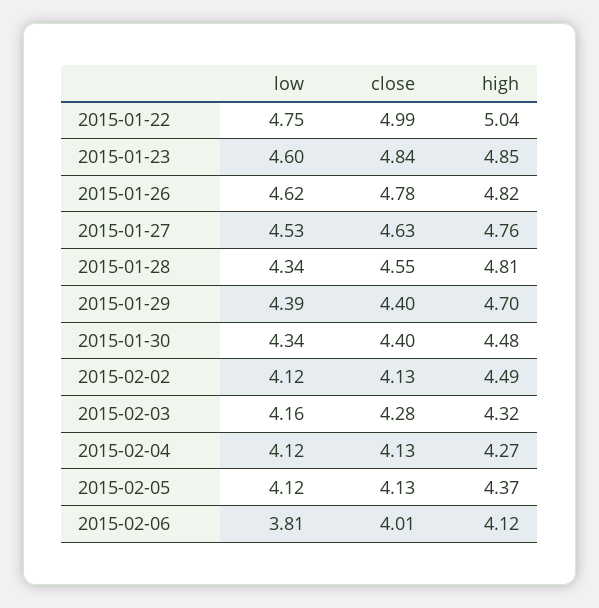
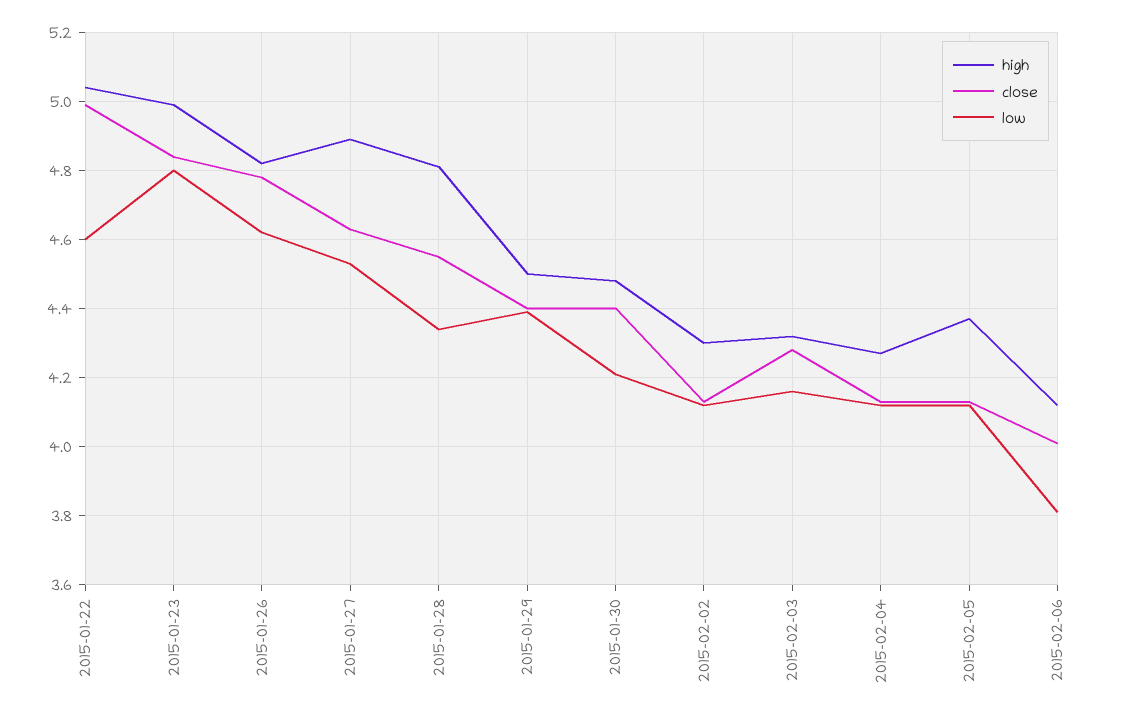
  {
    "low": {
-     "2015-01-22": 4.75,
+     "2015-01-22": 4.6,
-     "2015-01-23": 4.6,
+     "2015-01-23": 4.8,
      "2015-01-26": 4.62,
      "2015-01-27": 4.53,
      "2015-01-28": 4.34,
      "2015-01-29": 4.39,
-     "2015-01-30": 4.34,
+     "2015-01-30": 4.2,
      "2015-02-02": 4.12,
      "2015-02-03": 4.16,
      "2015-02-04": 4.12,
      "2015-02-05": 4.12,
      "2015-02-06": 3.81
    },
    "close": {
      "2015-01-22": 4.99,
      "2015-01-23": 4.84,
      "2015-01-26": 4.78,
      "2015-01-27": 4.63,
      "2015-01-28": 4.55,
      "2015-01-29": 4.4,
      "2015-01-30": 4.4,
      "2015-02-02": 4.13,
      "2015-02-03": 4.28,
      "2015-02-04": 4.13,
      "2015-02-05": 4.13,
      "2015-02-06": 4.01
    },
    "high": {
      "2015-01-22": 5.04,
-     "2015-01-23": 4.85,
+     "2015-01-23": 5,
      "2015-01-26": 4.82,
-     "2015-01-27": 4.76,
+     "2015-01-27": 4.9,
      "2015-01-28": 4.81,
-     "2015-01-29": 4.7,
+     "2015-01-29": 4.5,
      "2015-01-30": 4.48,
-     "2015-02-02": 4.49,
+     "2015-02-02": 4.3,
      "2015-02-03": 4.32,
      "2015-02-04": 4.27,
      "2015-02-05": 4.37,
      "2015-02-06": 4.12
    }
  }

